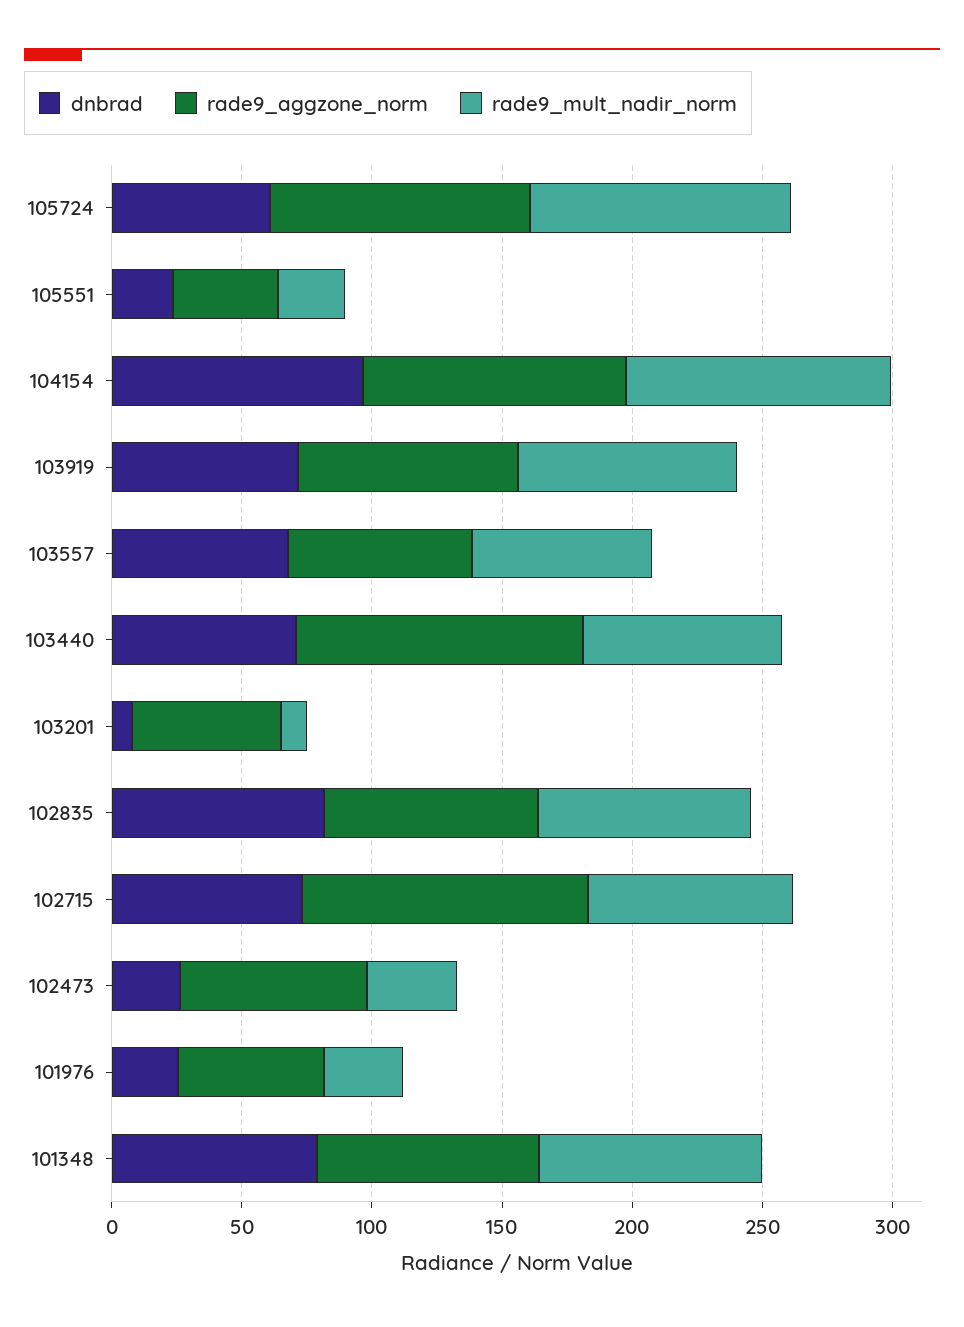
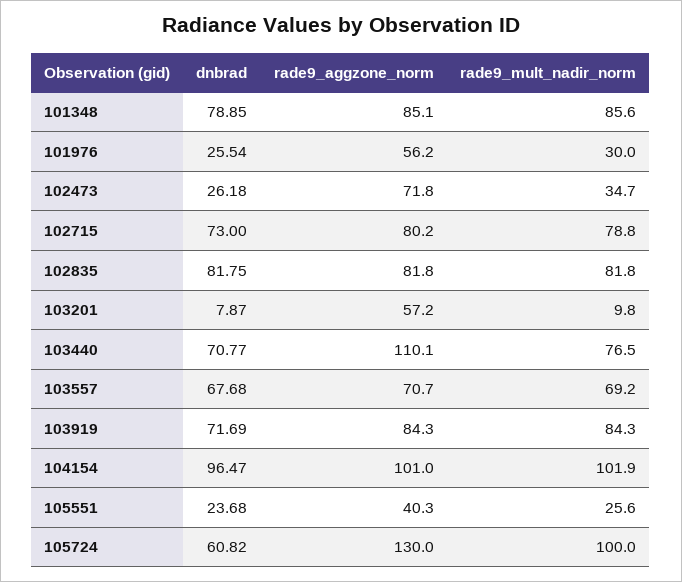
  {
    "dnbrad": {
      "105724": 60.82,
      "105551": 23.68,
      "104154": 96.47,
      "103919": 71.69,
      "103557": 67.68,
      "103440": 70.77,
      "103201": 7.87,
      "102835": 81.75,
      "102715": 73,
      "102473": 26.18,
      "101976": 25.54,
      "101348": 78.85
    },
    "rade9_aggzone_norm": {
-     "105724": 100,
+     "105724": 130,
      "105551": 40.3,
      "104154": 101,
      "103919": 84.3,
      "103557": 70.7,
      "103440": 110.1,
      "103201": 57.2,
      "102835": 81.8,
-     "102715": 110,
+     "102715": 80.2,
      "102473": 71.8,
      "101976": 56.2,
      "101348": 85.1
    },
    "rade9_mult_nadir_norm": {
      "105724": 100,
      "105551": 25.6,
      "104154": 101.9,
      "103919": 84.3,
      "103557": 69.2,
      "103440": 76.5,
      "103201": 9.8,
      "102835": 81.8,
      "102715": 78.8,
      "102473": 34.7,
      "101976": 30,
      "101348": 85.6
    }
  }

